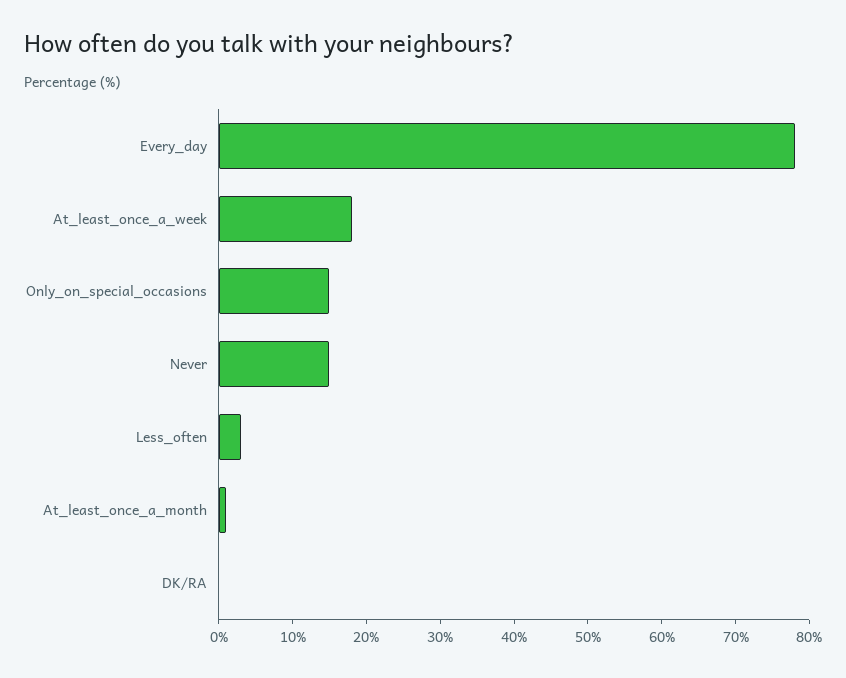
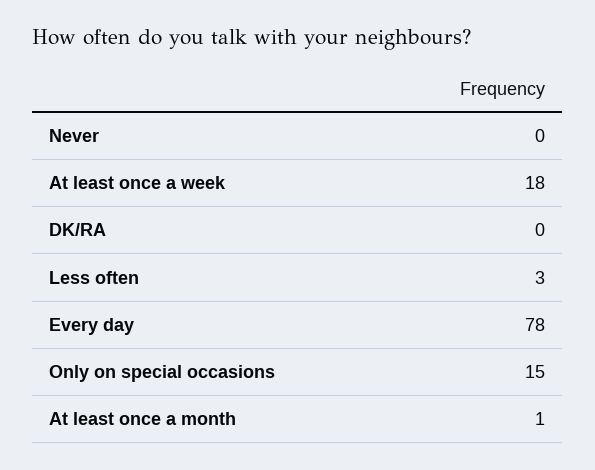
  {
    "Every_day": 78,
    "At_least_once_a_week": 18,
    "Only_on_special_occasions": 15,
-   "Never": 15,
+   "Never": 0,
    "Less_often": 3,
    "At_least_once_a_month": 1,
    "DK/RA": 0
  }

